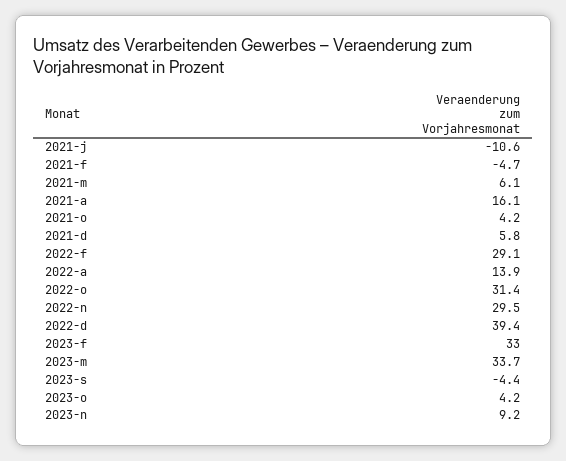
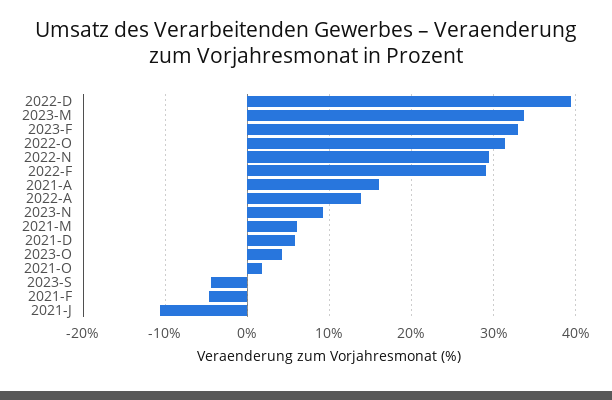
  {
    "2021-j": -10.6,
    "2021-f": -4.7,
    "2021-m": 6.1,
    "2021-a": 16.1,
-   "2021-o": 4.2,
+   "2021-o": 2,
    "2021-d": 5.8,
    "2022-f": 29.1,
    "2022-a": 13.9,
    "2022-o": 31.4,
    "2022-n": 29.5,
    "2022-d": 39.4,
    "2023-f": 33,
    "2023-m": 33.7,
    "2023-s": -4.4,
    "2023-o": 4.2,
    "2023-n": 9.2
  }

